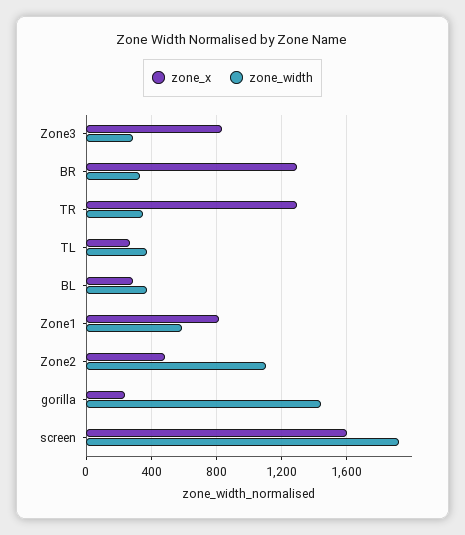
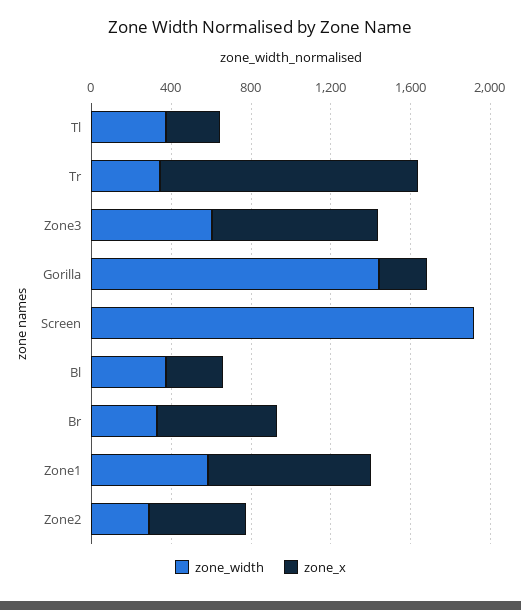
  {
    "zone_x": {
      "Zone3": 850,
-     "BR": 1300,
+     "BR": 600,
      "TR": 1300,
      "TL": 250,
      "BL": 300,
      "Zone1": 800,
      "Zone2": 500,
      "gorilla": 250,
-     "screen": 1600
+     "screen": 0
    },
    "zone_width": {
-     "Zone3": 300,
+     "Zone3": 600,
      "BR": 350,
      "TR": 350,
      "TL": 350,
      "BL": 400,
      "Zone1": 600,
-     "Zone2": 1100,
+     "Zone2": 300,
      "gorilla": 1450,
      "screen": 1900
    }
  }

